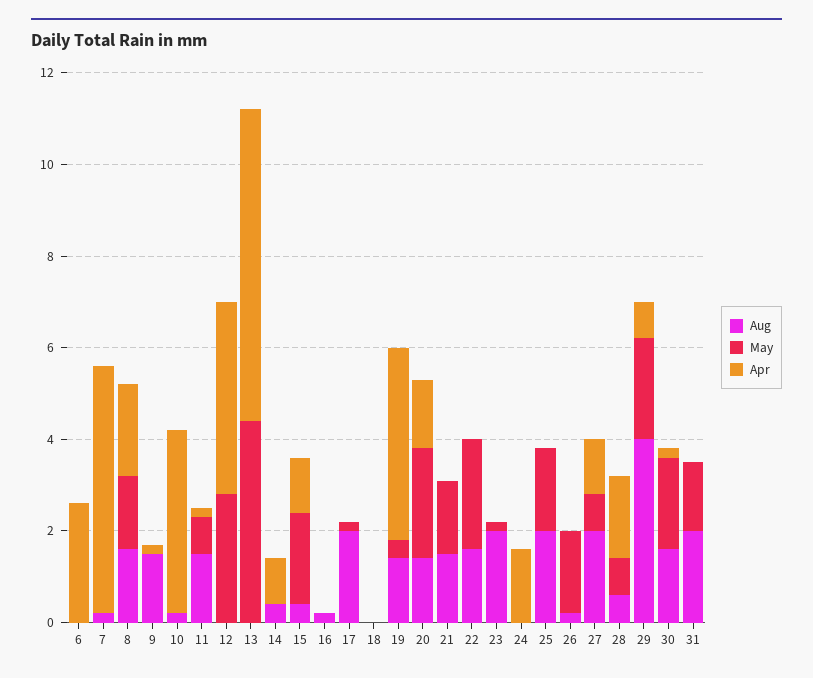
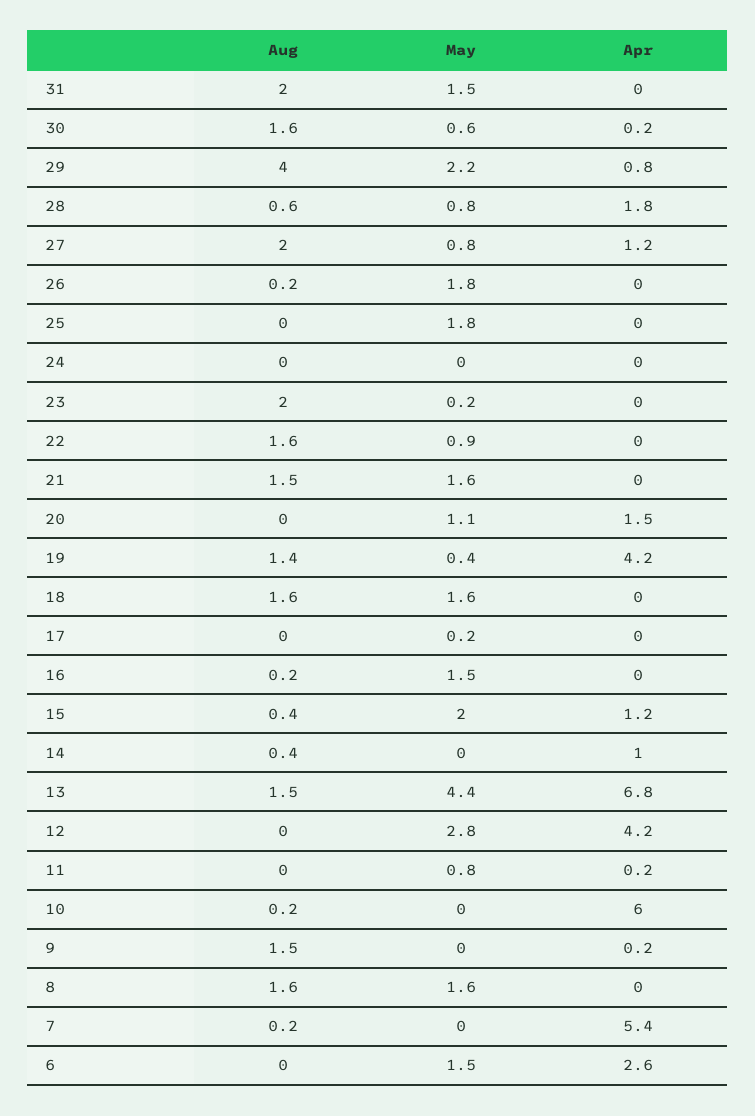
  {
    "Aug": {
      "6": 0,
      "7": 0.2,
      "8": 1.6,
      "9": 1.5,
      "10": 0.2,
-     "11": 1.5,
+     "11": 0,
      "12": 0,
-     "13": 0,
+     "13": 1.5,
      "14": 0.4,
      "15": 0.4,
      "16": 0.2,
-     "17": 2,
+     "17": 0,
-     "18": 0,
+     "18": 1.6,
      "19": 1.4,
-     "20": 1.5,
+     "20": 0,
      "21": 1.5,
      "22": 1.6,
      "23": 2,
      "24": 0,
-     "25": 2,
+     "25": 0,
      "26": 0.2,
      "27": 2,
      "28": 0.6,
      "29": 4,
      "30": 1.6,
      "31": 2
    },
    "May": {
-     "6": 0,
+     "6": 1.5,
      "7": 0,
      "8": 1.6,
      "9": 0,
      "10": 0,
      "11": 0.8,
      "12": 2.8,
      "13": 4.4,
      "14": 0,
      "15": 2,
-     "16": 0,
+     "16": 1.5,
      "17": 0.2,
-     "18": 0,
+     "18": 1.6,
      "19": 0.4,
-     "20": 2.5,
+     "20": 1.1,
      "21": 1.6,
-     "22": 2.5,
+     "22": 0.9,
      "23": 0.2,
      "24": 0,
      "25": 1.8,
      "26": 1.8,
      "27": 0.8,
      "28": 0.8,
      "29": 2.2,
-     "30": 2,
+     "30": 0.6,
      "31": 1.5
    },
    "Apr": {
      "6": 2.6,
      "7": 5.4,
-     "8": 2,
+     "8": 0,
      "9": 0.2,
-     "10": 4,
+     "10": 6,
      "11": 0.2,
      "12": 4.2,
      "13": 6.8,
      "14": 1,
      "15": 1.2,
      "16": 0,
      "17": 0,
      "18": 0,
      "19": 4.2,
      "20": 1.5,
      "21": 0,
      "22": 0,
      "23": 0,
-     "24": 1.5,
+     "24": 0,
      "25": 0,
      "26": 0,
      "27": 1.2,
      "28": 1.8,
      "29": 0.8,
      "30": 0.2,
      "31": 0
    }
  }

